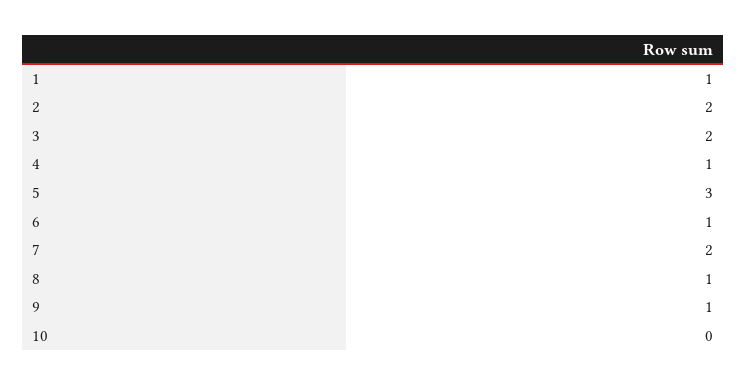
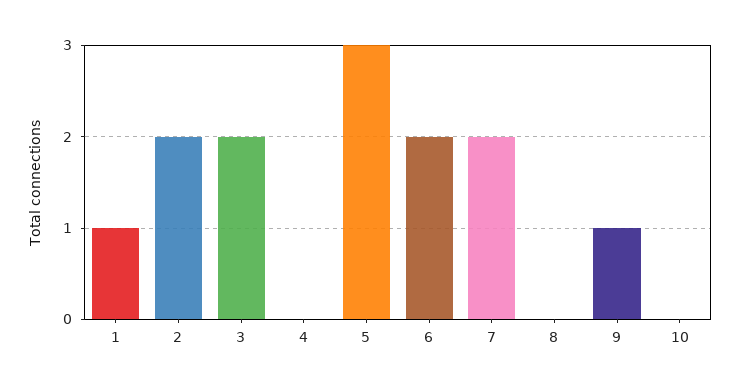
  {
    "1": 1,
    "2": 2,
    "3": 2,
-   "4": 1,
+   "4": 0,
    "5": 3,
-   "6": 1,
+   "6": 2,
    "7": 2,
-   "8": 1,
+   "8": 0,
    "9": 1,
    "10": 0
  }

